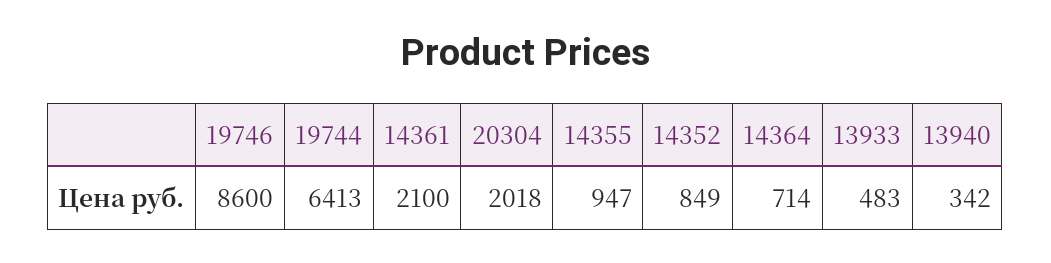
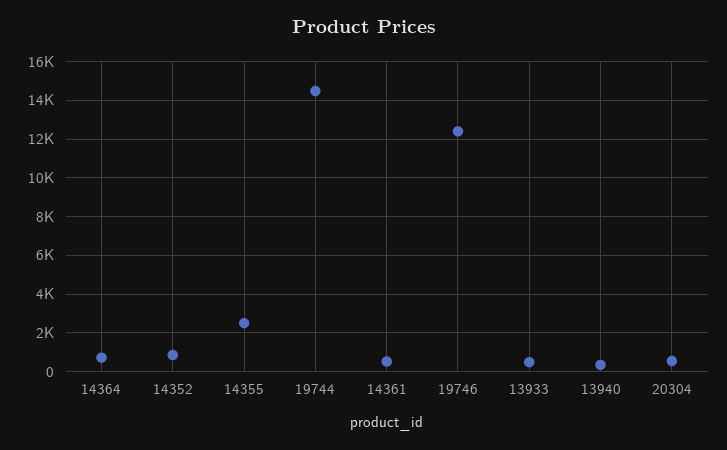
  {
-   "19746": 8600,
+   "19746": 12500,
-   "19744": 6413,
+   "19744": 14500,
-   "14361": 2100,
+   "14361": 500,
-   "20304": 2018,
+   "20304": 500,
-   "14355": 947,
+   "14355": 2500,
    "14352": 849,
    "14364": 714,
    "13933": 483,
    "13940": 342
  }

